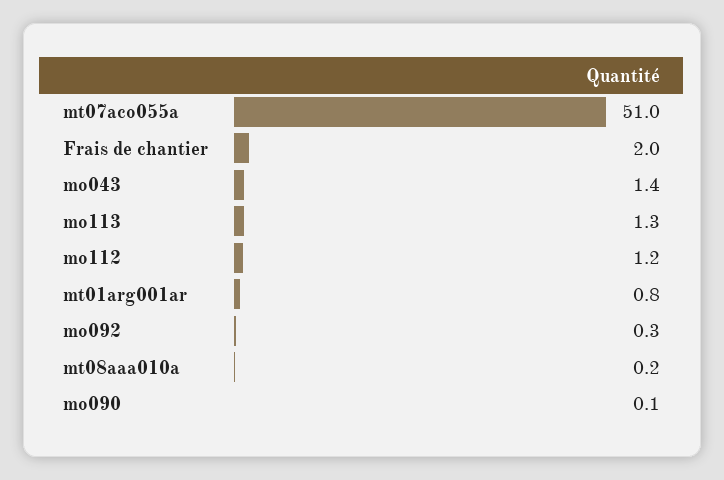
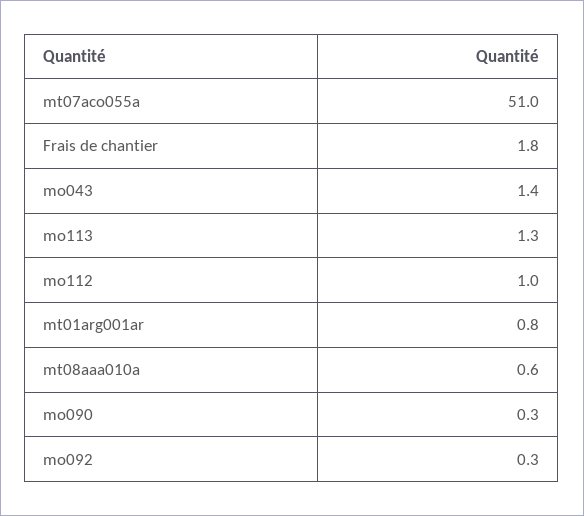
  {
    "mt07aco055a": 51,
-   "Frais de chantier": 2,
+   "Frais de chantier": 1.8,
    "mo043": 1.4,
    "mo113": 1.3,
-   "mo112": 1.2,
+   "mo112": 1,
    "mt01arg001ar": 0.8,
    "mo092": 0.3,
-   "mt08aaa010a": 0.2,
+   "mt08aaa010a": 0.6,
-   "mo090": 0.1
+   "mo090": 0.3
  }

